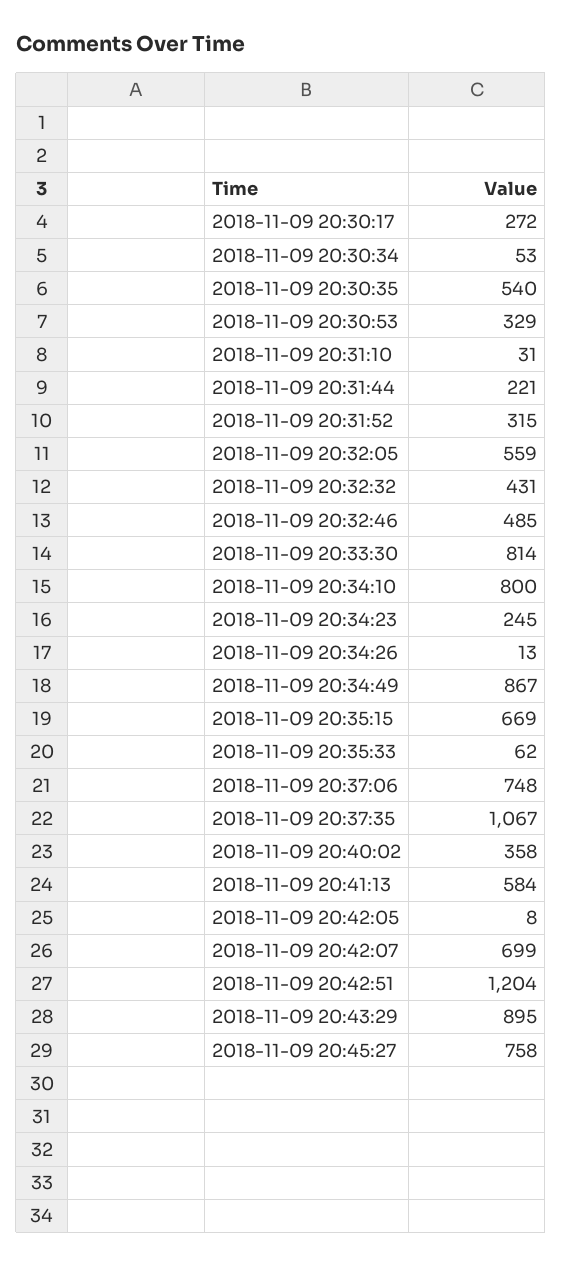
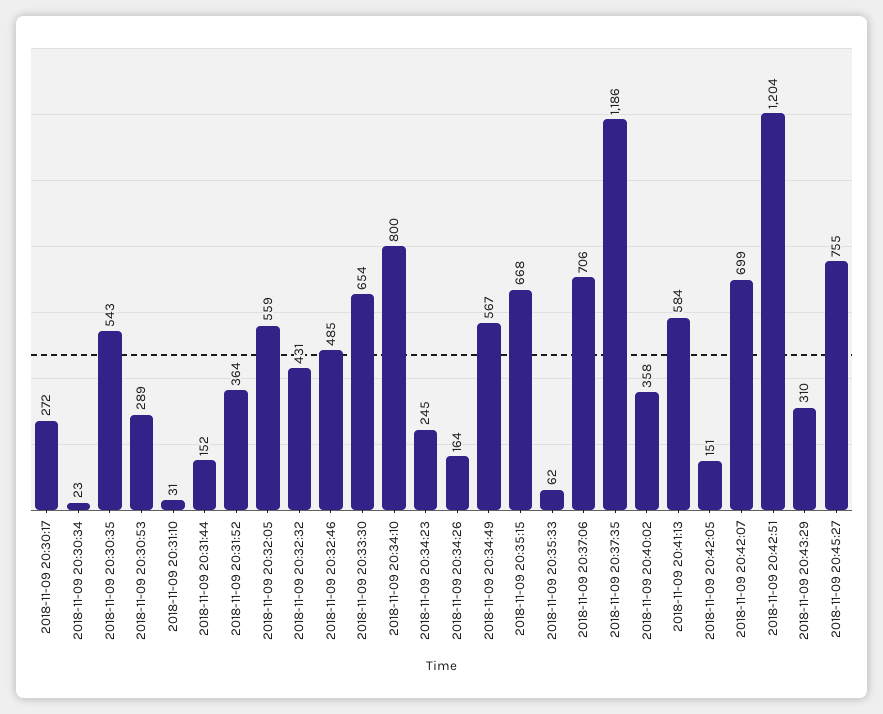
  {
    "2018-11-09 20:30:17": 272,
-   "2018-11-09 20:30:34": 53,
+   "2018-11-09 20:30:34": 23,
-   "2018-11-09 20:30:35": 540,
+   "2018-11-09 20:30:35": 543,
-   "2018-11-09 20:30:53": 329,
+   "2018-11-09 20:30:53": 289,
    "2018-11-09 20:31:10": 31,
-   "2018-11-09 20:31:44": 221,
+   "2018-11-09 20:31:44": 152,
-   "2018-11-09 20:31:52": 315,
+   "2018-11-09 20:31:52": 364,
    "2018-11-09 20:32:05": 559,
    "2018-11-09 20:32:32": 431,
    "2018-11-09 20:32:46": 485,
-   "2018-11-09 20:33:30": 814,
+   "2018-11-09 20:33:30": 654,
    "2018-11-09 20:34:10": 800,
    "2018-11-09 20:34:23": 245,
-   "2018-11-09 20:34:26": 13,
+   "2018-11-09 20:34:26": 164,
-   "2018-11-09 20:34:49": 867,
+   "2018-11-09 20:34:49": 567,
-   "2018-11-09 20:35:15": 669,
+   "2018-11-09 20:35:15": 668,
    "2018-11-09 20:35:33": 62,
-   "2018-11-09 20:37:06": 748,
+   "2018-11-09 20:37:06": 706,
-   "2018-11-09 20:37:35": 1067,
+   "2018-11-09 20:37:35": 1186,
    "2018-11-09 20:40:02": 358,
    "2018-11-09 20:41:13": 584,
-   "2018-11-09 20:42:05": 8,
+   "2018-11-09 20:42:05": 151,
    "2018-11-09 20:42:07": 699,
    "2018-11-09 20:42:51": 1204,
-   "2018-11-09 20:43:29": 895,
+   "2018-11-09 20:43:29": 310,
-   "2018-11-09 20:45:27": 758
+   "2018-11-09 20:45:27": 755
  }

